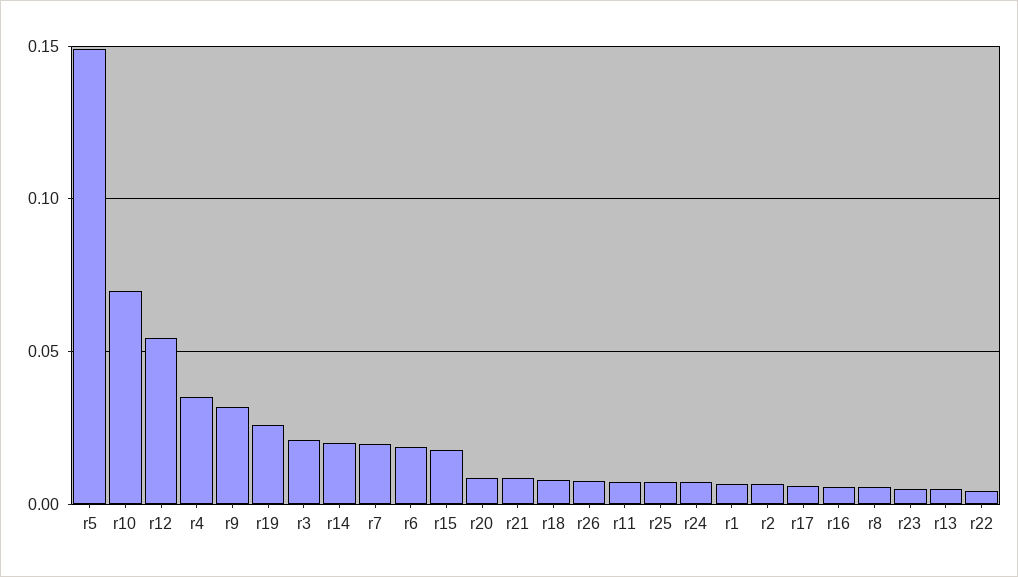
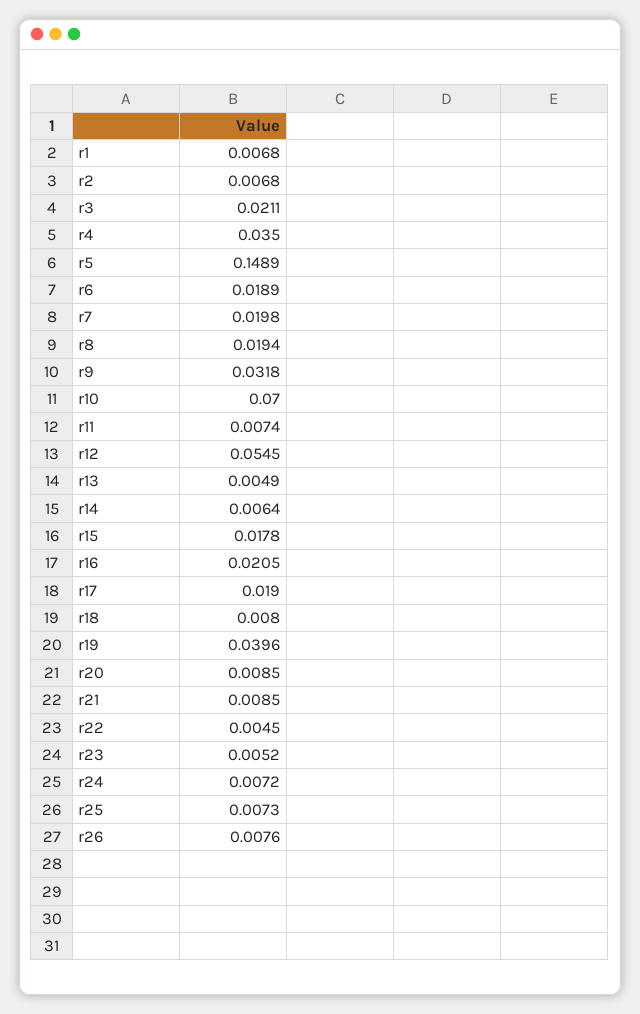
  {
    "r5": 0.1489,
    "r10": 0.07,
    "r12": 0.0545,
    "r4": 0.035,
    "r9": 0.0318,
-   "r19": 0.025,
+   "r19": 0.0396,
    "r3": 0.0211,
-   "r14": 0.02,
+   "r14": 0.0064,
    "r7": 0.0198,
    "r6": 0.0189,
    "r15": 0.0178,
    "r20": 0.0085,
    "r21": 0.0085,
    "r18": 0.008,
    "r26": 0.0076,
    "r11": 0.0074,
    "r25": 0.0073,
    "r24": 0.0072,
    "r1": 0.0068,
    "r2": 0.0068,
-   "r17": 0.005,
+   "r17": 0.019,
-   "r16": 0.005,
+   "r16": 0.0205,
-   "r8": 0.005,
+   "r8": 0.0194,
    "r23": 0.0052,
    "r13": 0.0049,
    "r22": 0.0045
  }

